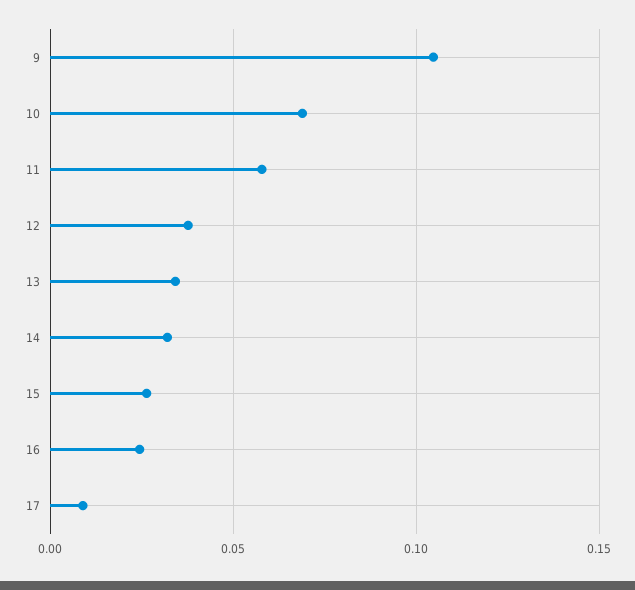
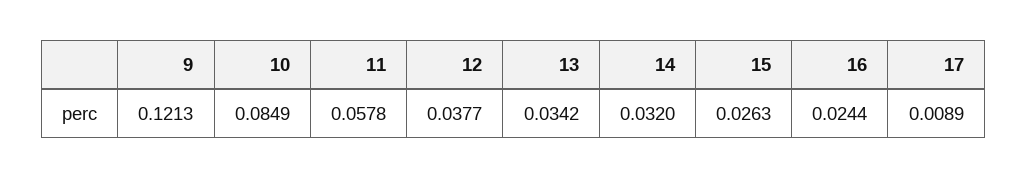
  {
-   "9": 0.105,
+   "9": 0.1213,
-   "10": 0.07,
+   "10": 0.0849,
    "11": 0.0578,
    "12": 0.0377,
    "13": 0.0342,
    "14": 0.032,
    "15": 0.0263,
    "16": 0.0244,
    "17": 0.0089
  }

